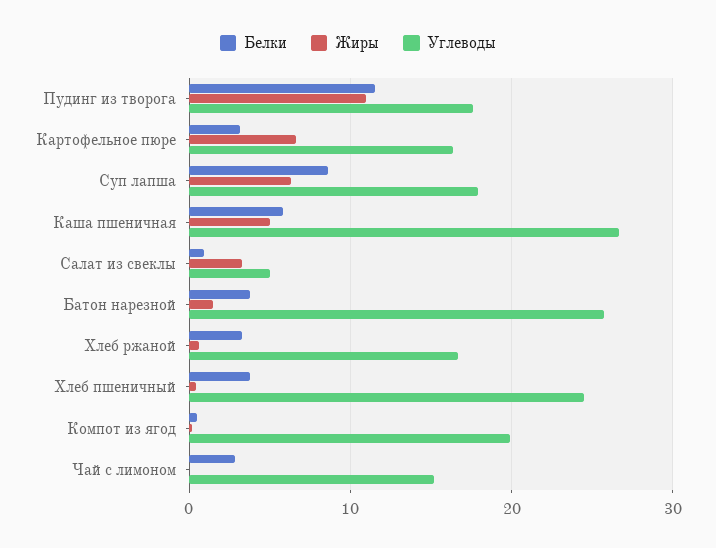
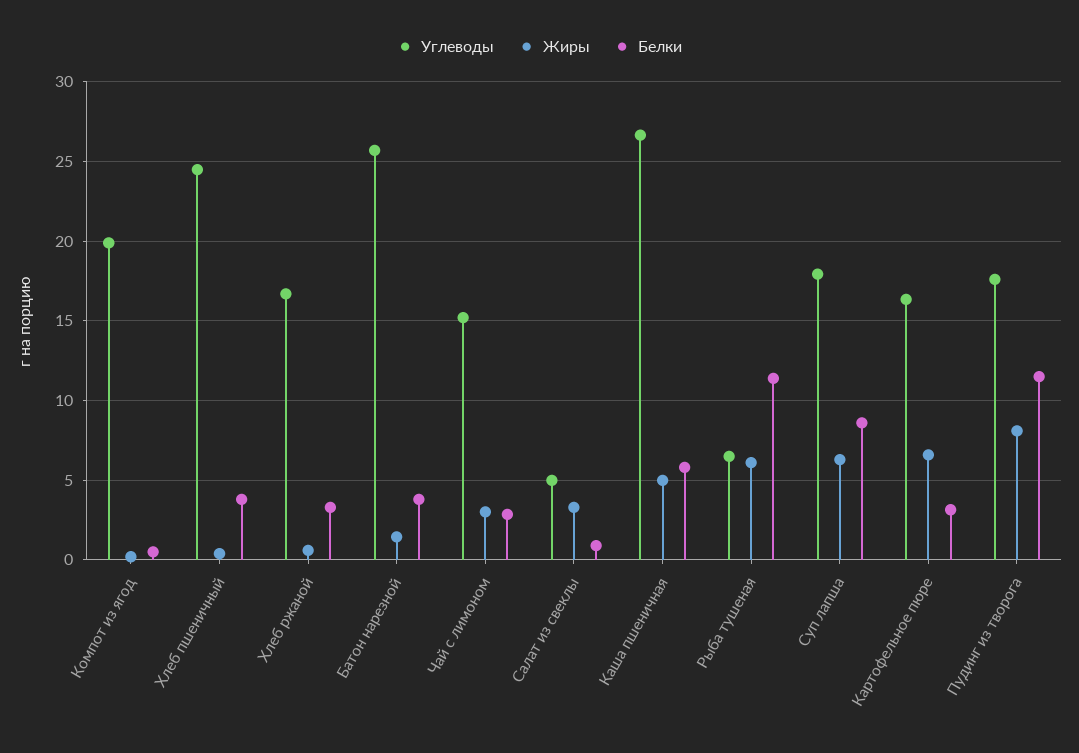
  {
    "Белки": {
      "Пудинг из творога": 11.5,
      "Картофельное пюре": 3,
      "Суп лапша": 8.5,
      "Каша пшеничная": 6,
      "Салат из свеклы": 1,
      "Батон нарезной": 4,
      "Хлеб ржаной": 3.5,
      "Хлеб пшеничный": 4,
      "Компот из ягод": 0.5,
-     "Чай с лимоном": 3
+     "Чай с лимоном": 3,
+     "Рыба тушеная": 11.5
    },
    "Жиры": {
-     "Пудинг из творога": 11,
+     "Пудинг из творога": 8,
      "Картофельное пюре": 6.5,
      "Суп лапша": 6.5,
      "Каша пшеничная": 5,
      "Салат из свеклы": 3.5,
      "Батон нарезной": 1.5,
      "Хлеб ржаной": 0.5,
      "Хлеб пшеничный": 0.5,
      "Компот из ягод": 0,
-     "Чай с лимоном": 0
+     "Чай с лимоном": 3,
+     "Рыба тушеная": 6
    },
    "Углеводы": {
      "Пудинг из творога": 17.5,
      "Картофельное пюре": 16.5,
      "Суп лапша": 18,
      "Каша пшеничная": 26.5,
      "Салат из свеклы": 5,
      "Батон нарезной": 25.5,
      "Хлеб ржаной": 16.5,
      "Хлеб пшеничный": 24.5,
      "Компот из ягод": 20,
-     "Чай с лимоном": 15
+     "Чай с лимоном": 15,
+     "Рыба тушеная": 6.5
    }
  }

